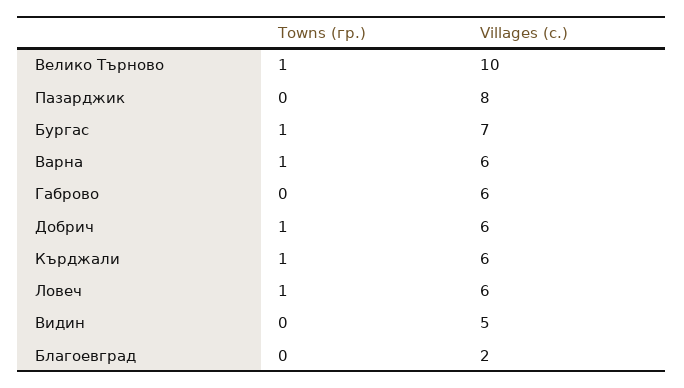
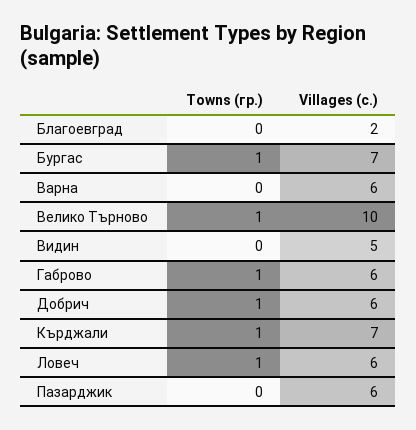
  {
    "Towns (гр.)": {
      "Велико Търново": 1,
      "Пазарджик": 0,
      "Бургас": 1,
-     "Варна": 1,
+     "Варна": 0,
-     "Габрово": 0,
+     "Габрово": 1,
      "Добрич": 1,
      "Кърджали": 1,
      "Ловеч": 1,
      "Видин": 0,
      "Благоевград": 0
    },
    "Villages (с.)": {
      "Велико Търново": 10,
-     "Пазарджик": 8,
+     "Пазарджик": 6,
      "Бургас": 7,
      "Варна": 6,
      "Габрово": 6,
      "Добрич": 6,
-     "Кърджали": 6,
+     "Кърджали": 7,
      "Ловеч": 6,
      "Видин": 5,
      "Благоевград": 2
    }
  }

